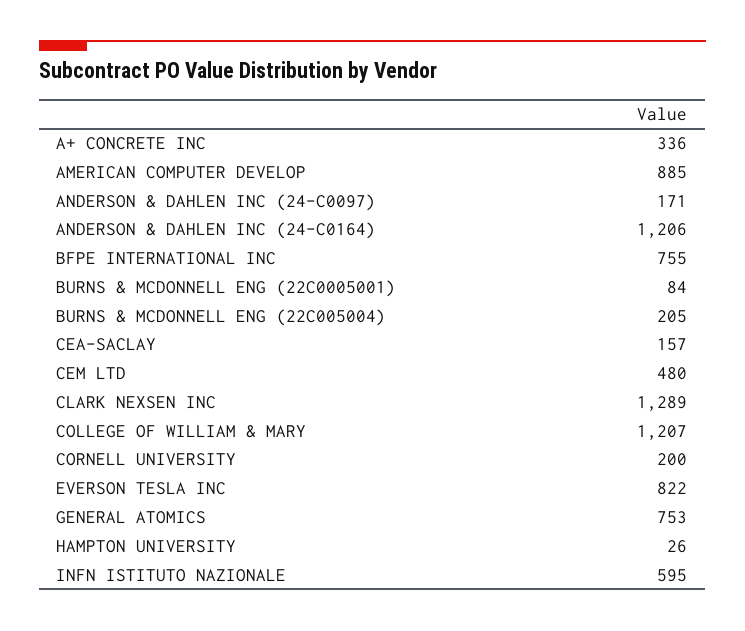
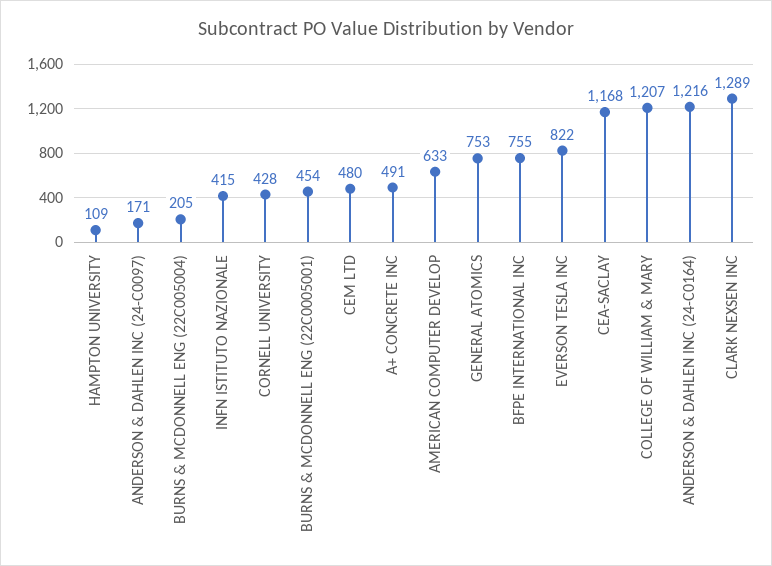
  {
-   "A+ CONCRETE INC": 336,
+   "A+ CONCRETE INC": 491,
-   "AMERICAN COMPUTER DEVELOP": 885,
+   "AMERICAN COMPUTER DEVELOP": 633,
    "ANDERSON & DAHLEN INC (24-C0097)": 171,
-   "ANDERSON & DAHLEN INC (24-C0164)": 1206,
+   "ANDERSON & DAHLEN INC (24-C0164)": 1216,
    "BFPE INTERNATIONAL INC": 755,
-   "BURNS & MCDONNELL ENG (22C0005001)": 84,
+   "BURNS & MCDONNELL ENG (22C0005001)": 454,
    "BURNS & MCDONNELL ENG (22C005004)": 205,
-   "CEA-SACLAY": 157,
+   "CEA-SACLAY": 1168,
    "CEM LTD": 480,
    "CLARK NEXSEN INC": 1289,
    "COLLEGE OF WILLIAM & MARY": 1207,
-   "CORNELL UNIVERSITY": 200,
+   "CORNELL UNIVERSITY": 428,
    "EVERSON TESLA INC": 822,
    "GENERAL ATOMICS": 753,
-   "HAMPTON UNIVERSITY": 26,
+   "HAMPTON UNIVERSITY": 109,
-   "INFN ISTITUTO NAZIONALE": 595
+   "INFN ISTITUTO NAZIONALE": 415
  }

